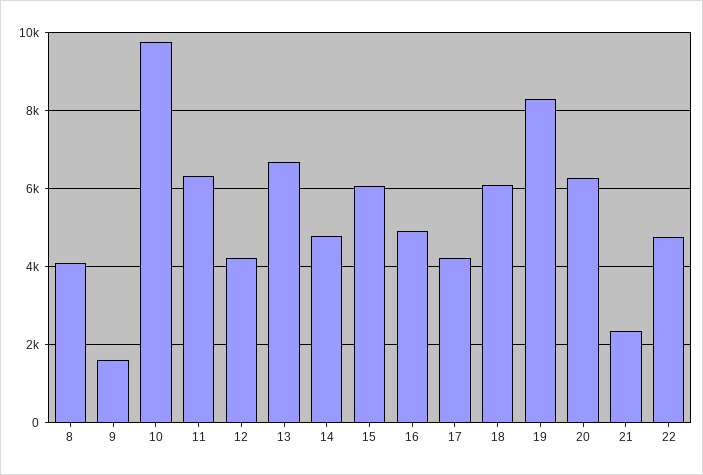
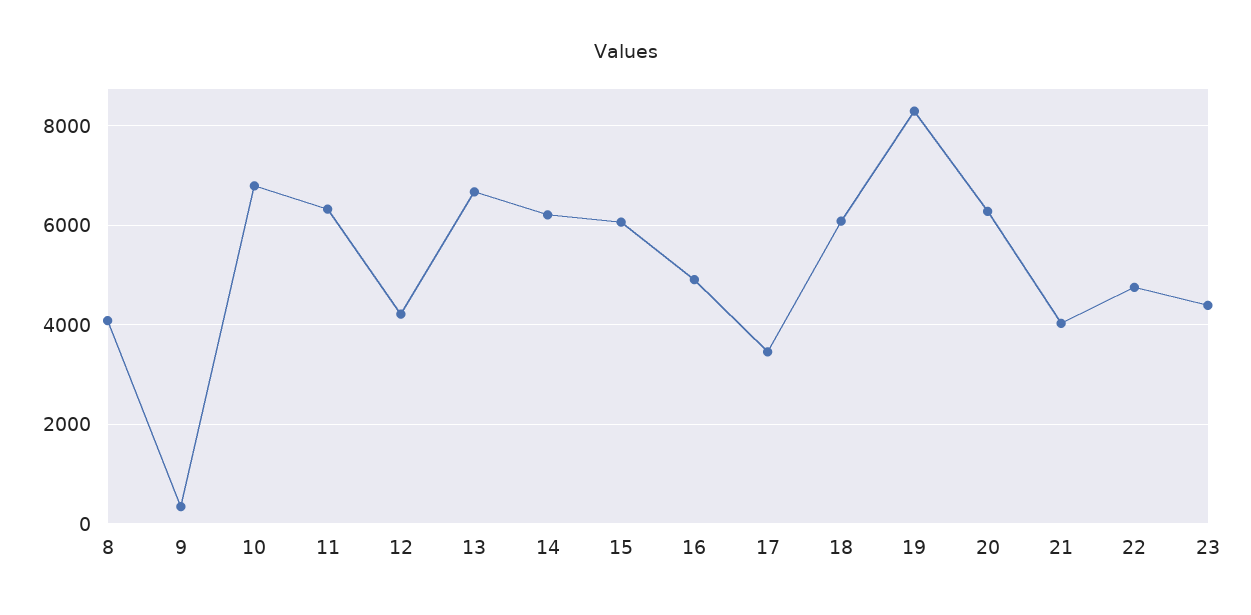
  {
    "8": 4000,
-   "9": 1600,
+   "9": 400,
-   "10": 9800,
+   "10": 6800,
    "11": 6400,
    "12": 4200,
    "13": 6600,
-   "14": 4800,
+   "14": 6200,
    "15": 6000,
    "16": 5000,
-   "17": 4200,
+   "17": 3400,
    "18": 6000,
    "19": 8200,
    "20": 6200,
-   "21": 2400,
+   "21": 4000,
-   "22": 4800
+   "22": 4800,
+   "23": 4400
  }

